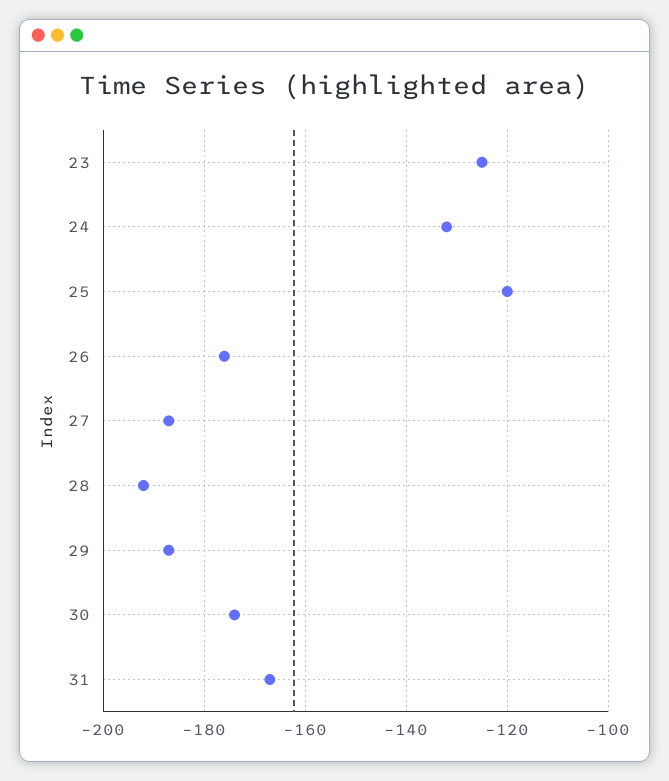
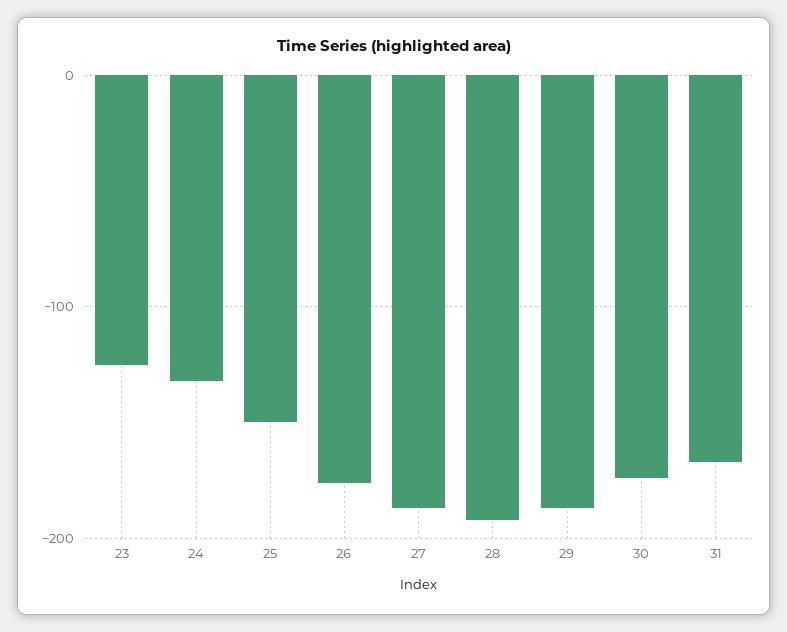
  {
    "23": -125,
    "24": -130,
-   "25": -120,
+   "25": -150,
    "26": -175,
    "27": -185,
    "28": -190,
    "29": -185,
    "30": -175,
    "31": -165
  }

